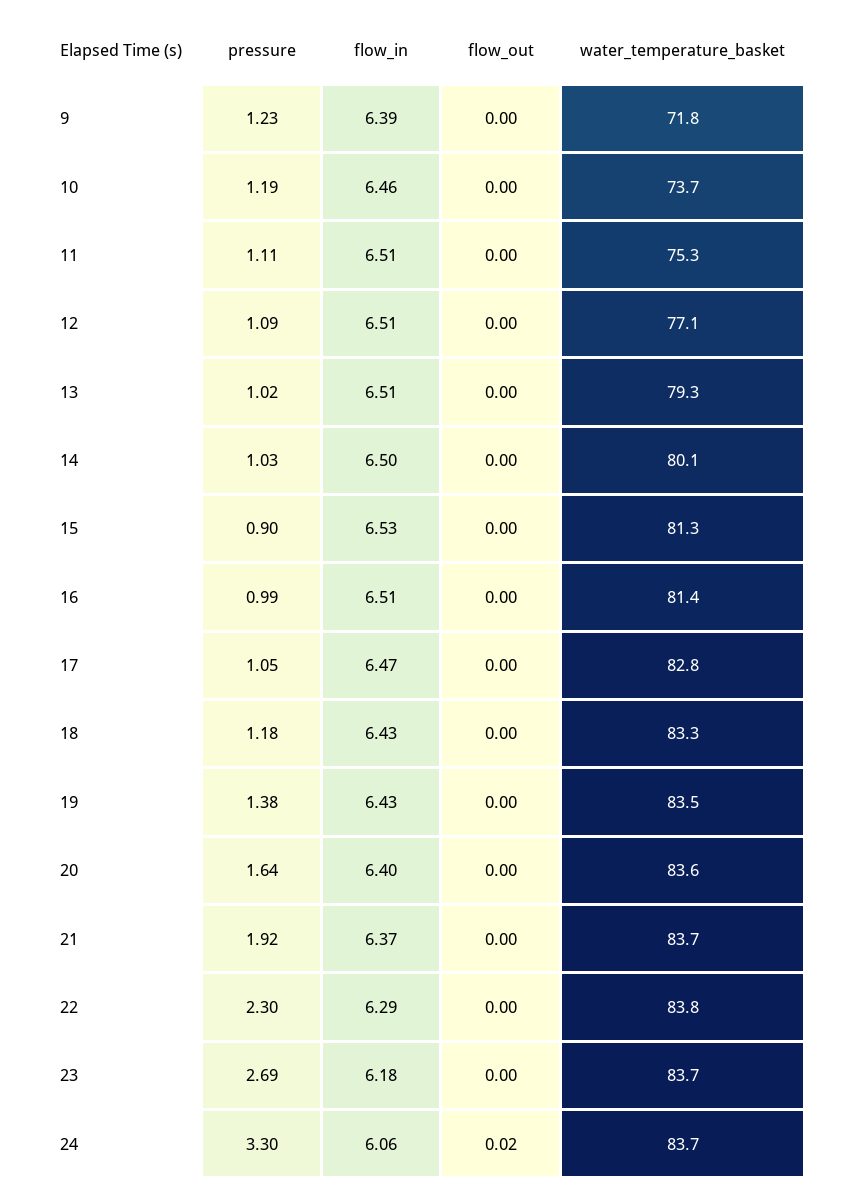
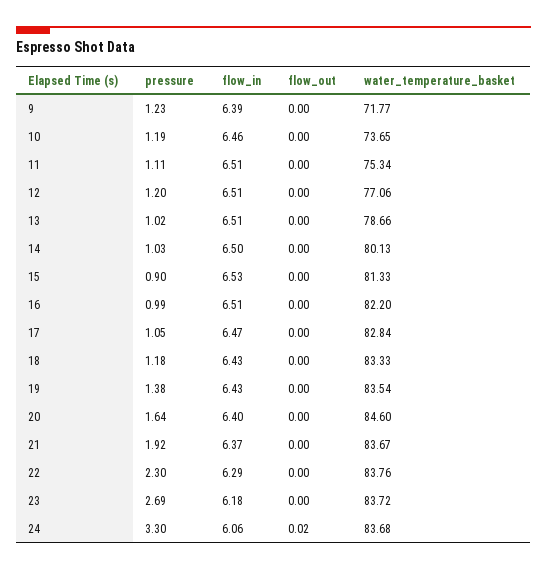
  {
    "pressure": {
      "9": 1.23,
      "10": 1.19,
      "11": 1.11,
-     "12": 1.09,
+     "12": 1.2,
      "13": 1.02,
      "14": 1.03,
      "15": 0.9,
      "16": 0.99,
      "17": 1.05,
      "18": 1.18,
      "19": 1.38,
      "20": 1.64,
      "21": 1.92,
      "22": 2.3,
      "23": 2.69,
      "24": 3.3
    },
    "flow_in": {
      "9": 6.39,
      "10": 6.46,
      "11": 6.51,
      "12": 6.51,
      "13": 6.51,
      "14": 6.5,
      "15": 6.53,
      "16": 6.51,
      "17": 6.47,
      "18": 6.43,
      "19": 6.43,
      "20": 6.4,
      "21": 6.37,
      "22": 6.29,
      "23": 6.18,
      "24": 6.06
    },
    "flow_out": {
      "9": 0,
      "10": 0,
      "11": 0,
      "12": 0,
      "13": 0,
      "14": 0,
      "15": 0,
      "16": 0,
      "17": 0,
      "18": 0,
      "19": 0,
      "20": 0,
      "21": 0,
      "22": 0,
      "23": 0,
      "24": 0.02
    },
    "water_temperature_basket": {
      "9": 71.77,
      "10": 73.65,
      "11": 75.34,
      "12": 77.06,
-     "13": 79.3,
+     "13": 78.66,
      "14": 80.13,
      "15": 81.33,
-     "16": 81.4,
+     "16": 82.2,
      "17": 82.84,
      "18": 83.33,
      "19": 83.54,
-     "20": 83.6,
+     "20": 84.6,
      "21": 83.67,
      "22": 83.76,
      "23": 83.72,
      "24": 83.68
    }
  }

